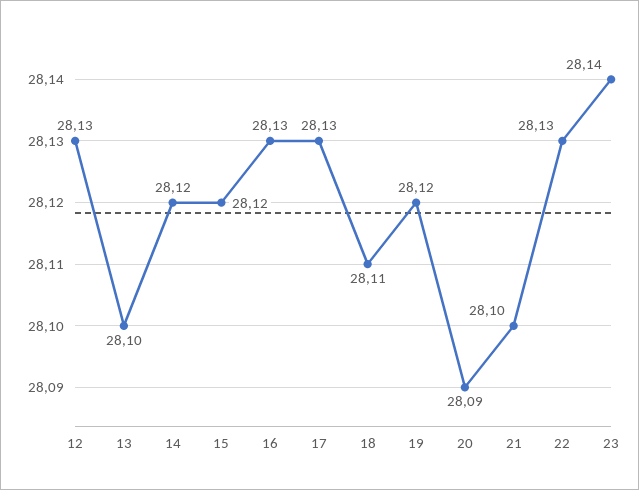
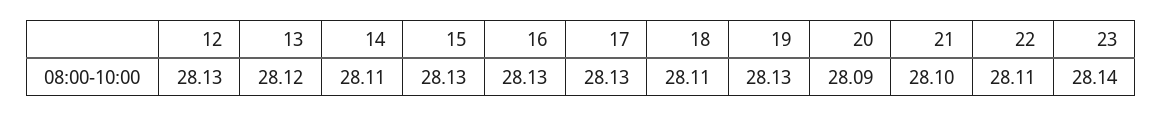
  {
    "12": 28.13,
-   "13": 28.1,
+   "13": 28.12,
-   "14": 28.12,
+   "14": 28.11,
-   "15": 28.12,
+   "15": 28.13,
    "16": 28.13,
    "17": 28.13,
    "18": 28.11,
-   "19": 28.12,
+   "19": 28.13,
    "20": 28.09,
    "21": 28.1,
-   "22": 28.13,
+   "22": 28.11,
    "23": 28.14
  }

